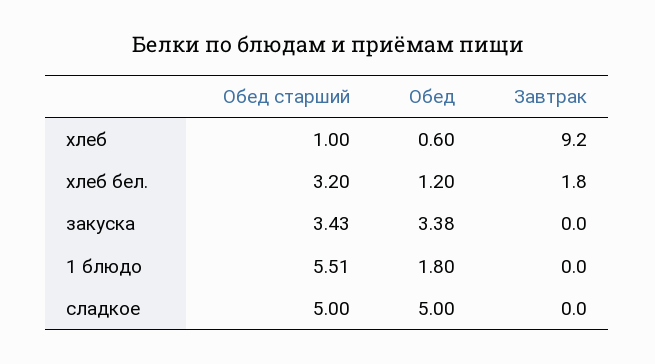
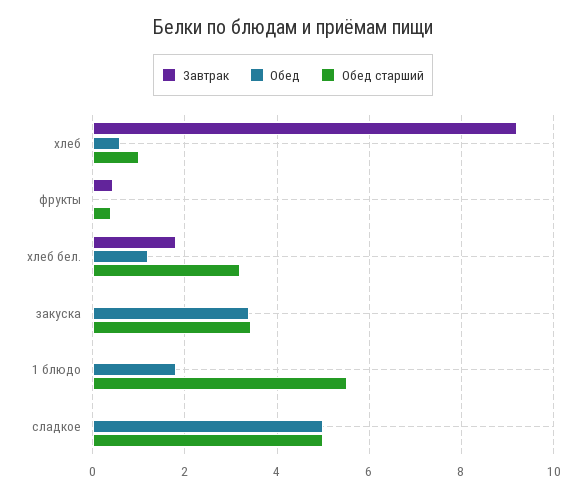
  {
    "Обед старший": {
      "хлеб": 1,
      "хлеб бел.": 3.2,
      "закуска": 3.43,
      "1 блюдо": 5.51,
-     "сладкое": 5
+     "сладкое": 5,
+     "фрукты": 0.4
    },
    "Обед": {
      "хлеб": 0.6,
      "хлеб бел.": 1.2,
      "закуска": 3.38,
      "1 блюдо": 1.8,
-     "сладкое": 5
+     "сладкое": 5,
+     "фрукты": 0
    },
    "Завтрак": {
      "хлеб": 9.2,
      "хлеб бел.": 1.8,
      "закуска": 0,
      "1 блюдо": 0,
-     "сладкое": 0
+     "сладкое": 0,
+     "фрукты": 0.4
    }
  }

